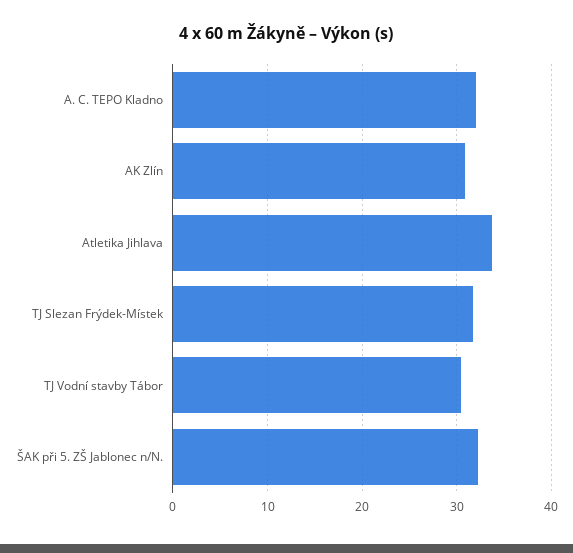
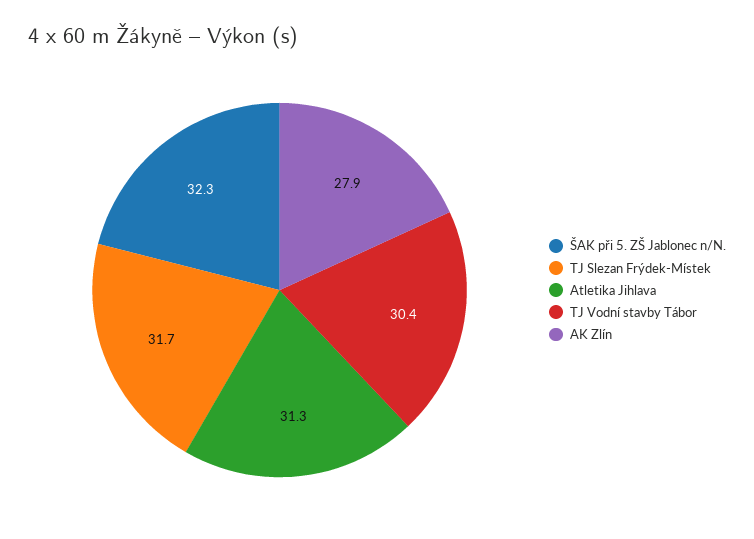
  {
-   "A. C. TEPO Kladno": 32,
-   "AK Zlín": 31,
+   "AK Zlín": 27.9,
-   "Atletika Jihlava": 34,
+   "Atletika Jihlava": 31.3,
    "TJ Slezan Frýdek-Místek": 31.7,
    "TJ Vodní stavby Tábor": 30.4,
    "ŠAK při 5. ZŠ Jablonec n/N.": 32.3
  }

